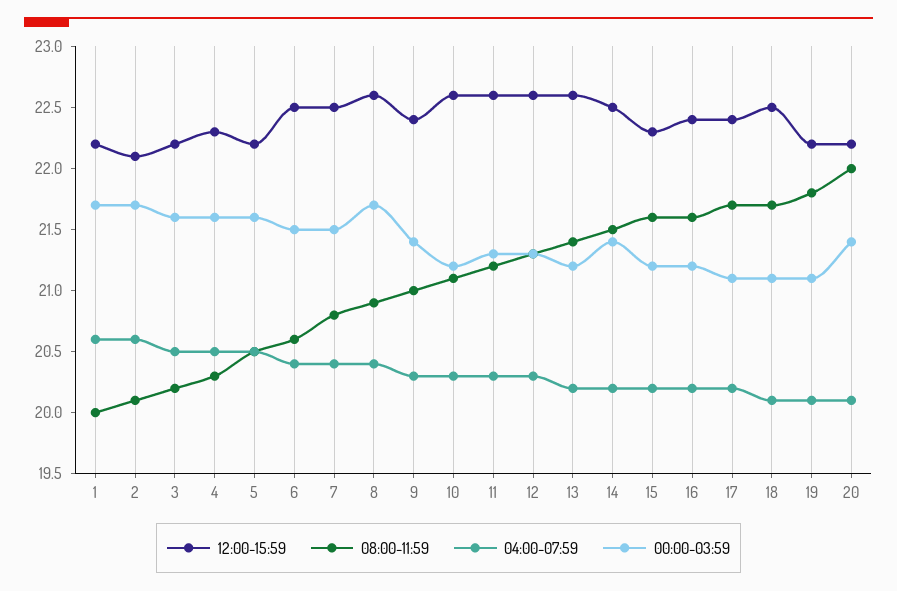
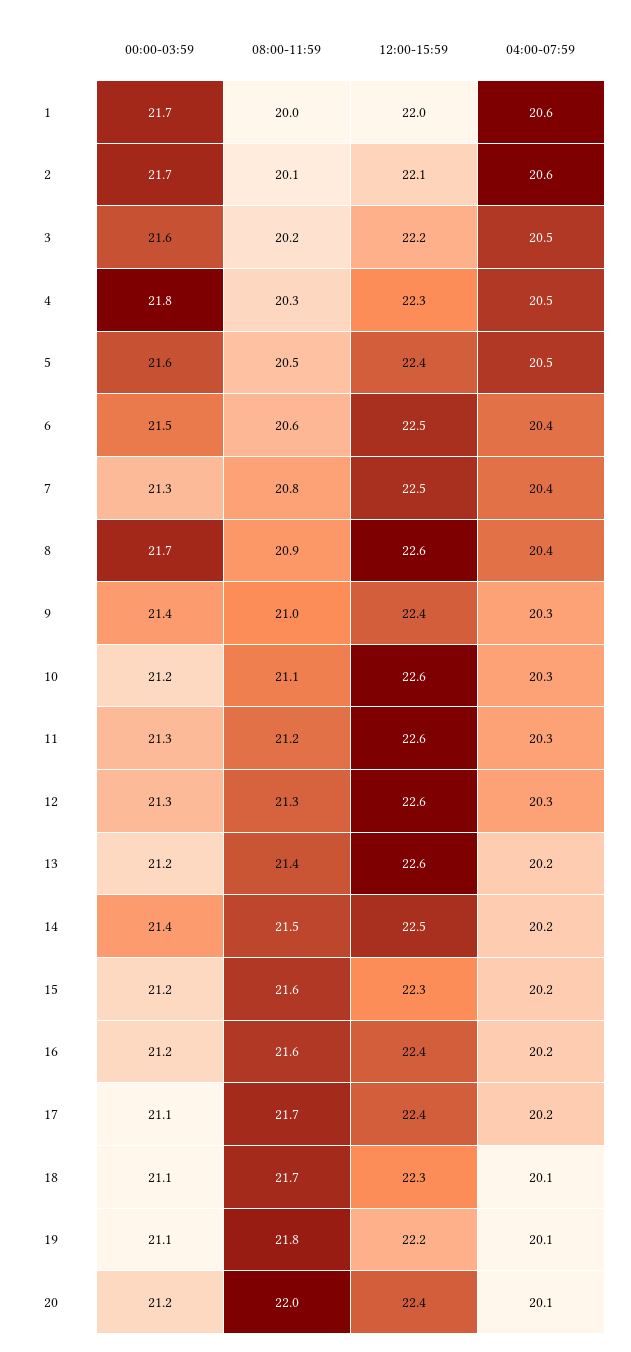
  {
    "12:00-15:59": {
-     "1": 22.2,
+     "1": 22,
      "2": 22.1,
      "3": 22.2,
      "4": 22.3,
-     "5": 22.2,
+     "5": 22.4,
      "6": 22.5,
      "7": 22.5,
      "8": 22.6,
      "9": 22.4,
      "10": 22.6,
      "11": 22.6,
      "12": 22.6,
      "13": 22.6,
      "14": 22.5,
      "15": 22.3,
      "16": 22.4,
      "17": 22.4,
-     "18": 22.5,
+     "18": 22.3,
      "19": 22.2,
-     "20": 22.2
+     "20": 22.4
    },
    "08:00-11:59": {
      "1": 20,
      "2": 20.1,
      "3": 20.2,
      "4": 20.3,
      "5": 20.5,
      "6": 20.6,
      "7": 20.8,
      "8": 20.9,
      "9": 21,
      "10": 21.1,
      "11": 21.2,
      "12": 21.3,
      "13": 21.4,
      "14": 21.5,
      "15": 21.6,
      "16": 21.6,
      "17": 21.7,
      "18": 21.7,
      "19": 21.8,
      "20": 22
    },
    "04:00-07:59": {
      "1": 20.6,
      "2": 20.6,
      "3": 20.5,
      "4": 20.5,
      "5": 20.5,
      "6": 20.4,
      "7": 20.4,
      "8": 20.4,
      "9": 20.3,
      "10": 20.3,
      "11": 20.3,
      "12": 20.3,
      "13": 20.2,
      "14": 20.2,
      "15": 20.2,
      "16": 20.2,
      "17": 20.2,
      "18": 20.1,
      "19": 20.1,
      "20": 20.1
    },
    "00:00-03:59": {
      "1": 21.7,
      "2": 21.7,
      "3": 21.6,
-     "4": 21.6,
+     "4": 21.8,
      "5": 21.6,
      "6": 21.5,
-     "7": 21.5,
+     "7": 21.3,
      "8": 21.7,
      "9": 21.4,
      "10": 21.2,
      "11": 21.3,
      "12": 21.3,
      "13": 21.2,
      "14": 21.4,
      "15": 21.2,
      "16": 21.2,
      "17": 21.1,
      "18": 21.1,
      "19": 21.1,
-     "20": 21.4
+     "20": 21.2
    }
  }

